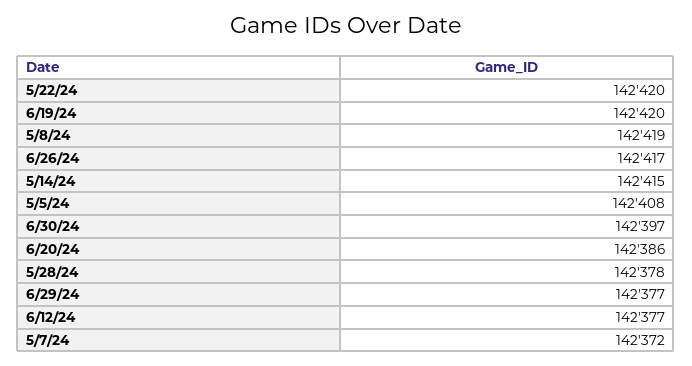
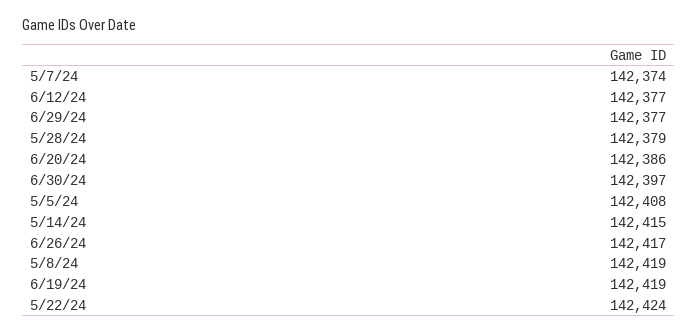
  {
-   "5/22/24": 142420,
+   "5/22/24": 142424,
-   "6/19/24": 142420,
+   "6/19/24": 142419,
    "5/8/24": 142419,
    "6/26/24": 142417,
    "5/14/24": 142415,
    "5/5/24": 142408,
    "6/30/24": 142397,
    "6/20/24": 142386,
-   "5/28/24": 142378,
+   "5/28/24": 142379,
    "6/29/24": 142377,
    "6/12/24": 142377,
-   "5/7/24": 142372
+   "5/7/24": 142374
  }

